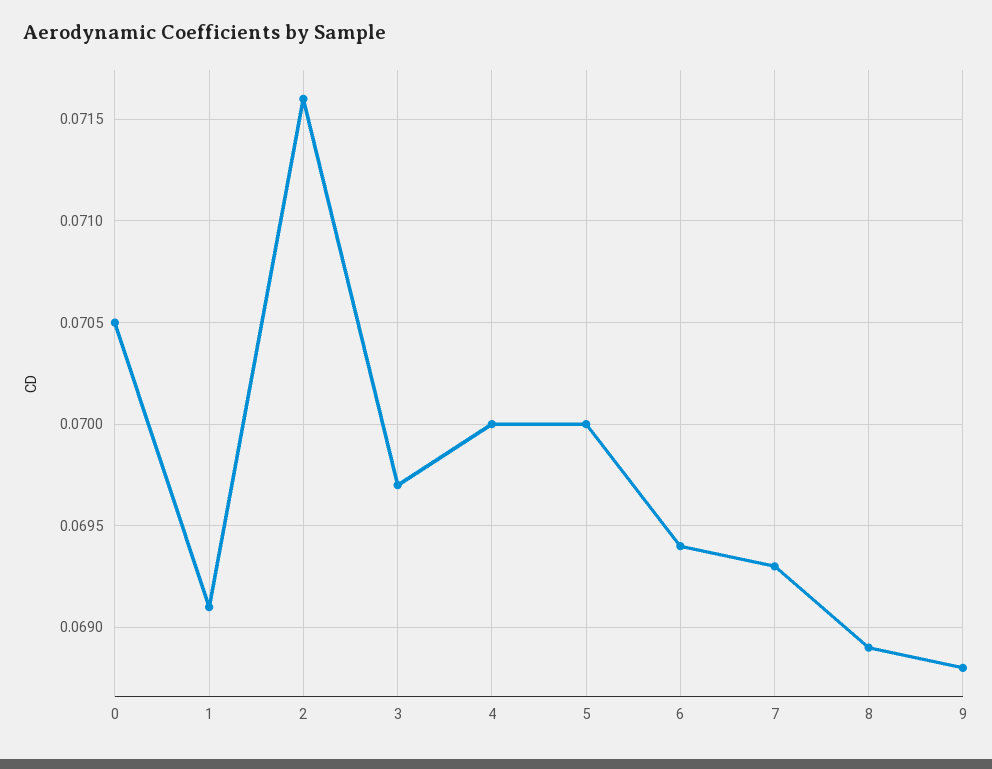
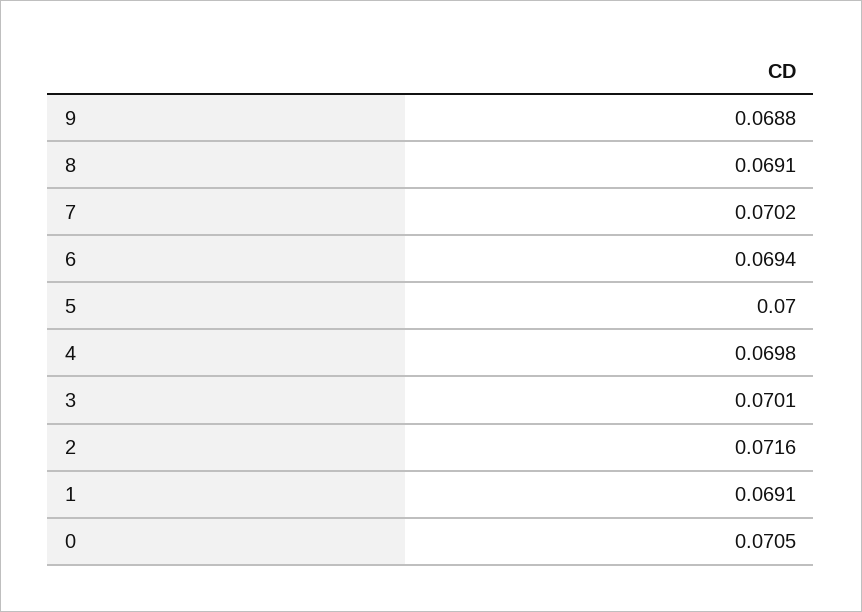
  {
    "0": 0.0705,
    "1": 0.0691,
    "2": 0.0716,
-   "3": 0.0697,
+   "3": 0.0701,
-   "4": 0.07,
+   "4": 0.0698,
    "5": 0.07,
    "6": 0.0694,
-   "7": 0.0693,
+   "7": 0.0702,
-   "8": 0.0689,
+   "8": 0.0691,
    "9": 0.0688
  }

